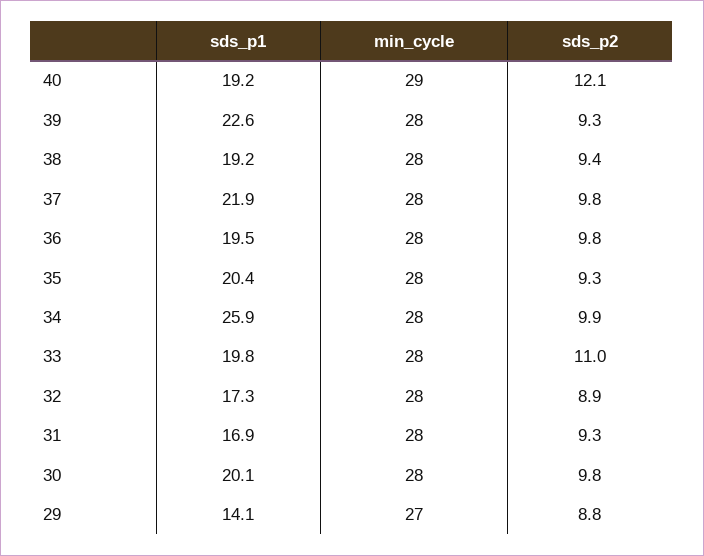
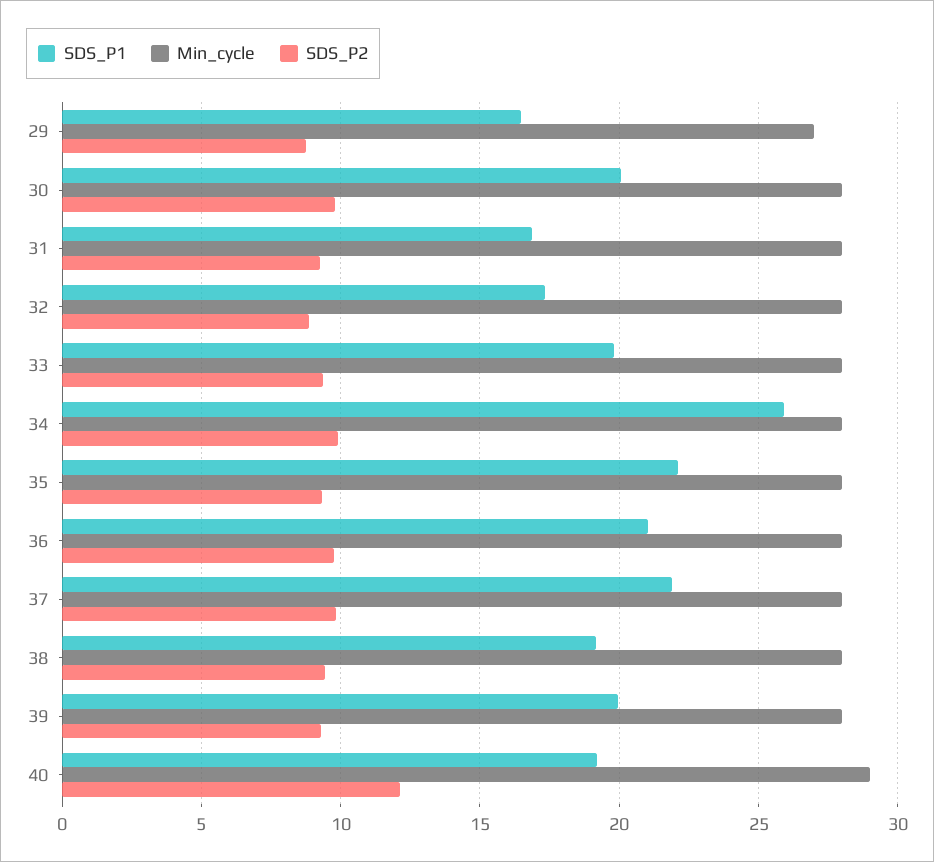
  {
    "sds_p1": {
      "40": 19.2,
-     "39": 22.6,
+     "39": 20,
      "38": 19.2,
      "37": 21.9,
-     "36": 19.5,
+     "36": 21,
-     "35": 20.4,
+     "35": 22,
      "34": 25.9,
      "33": 19.8,
      "32": 17.3,
      "31": 16.9,
      "30": 20.1,
-     "29": 14.1
+     "29": 16.5
    },
    "min_cycle": {
      "40": 29,
      "39": 28,
      "38": 28,
      "37": 28,
      "36": 28,
      "35": 28,
      "34": 28,
      "33": 28,
      "32": 28,
      "31": 28,
      "30": 28,
      "29": 27
    },
    "sds_p2": {
      "40": 12.1,
      "39": 9.3,
      "38": 9.4,
      "37": 9.8,
      "36": 9.8,
      "35": 9.3,
      "34": 9.9,
-     "33": 11,
+     "33": 9.5,
      "32": 8.9,
      "31": 9.3,
      "30": 9.8,
      "29": 8.8
    }
  }

